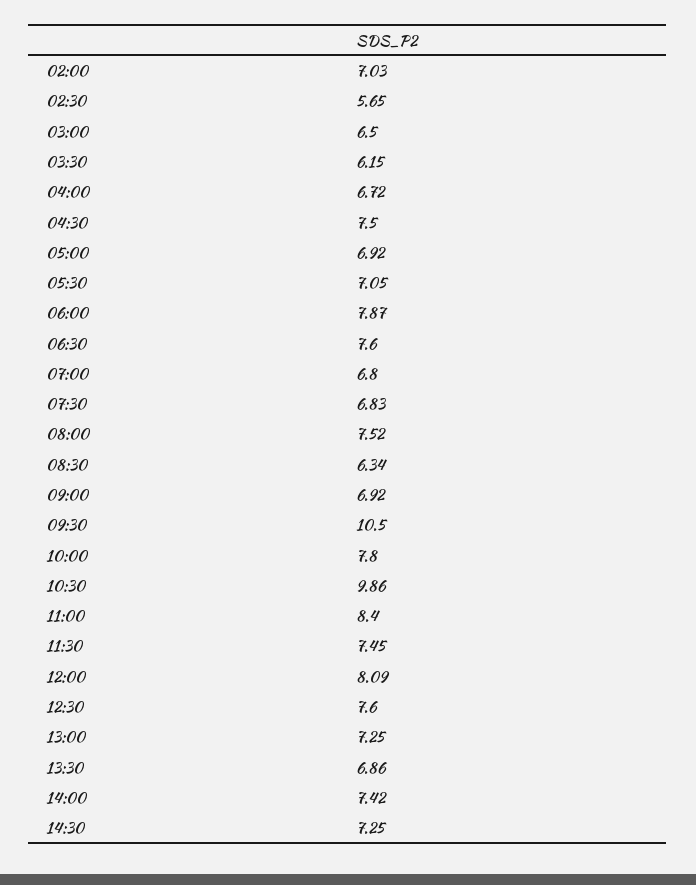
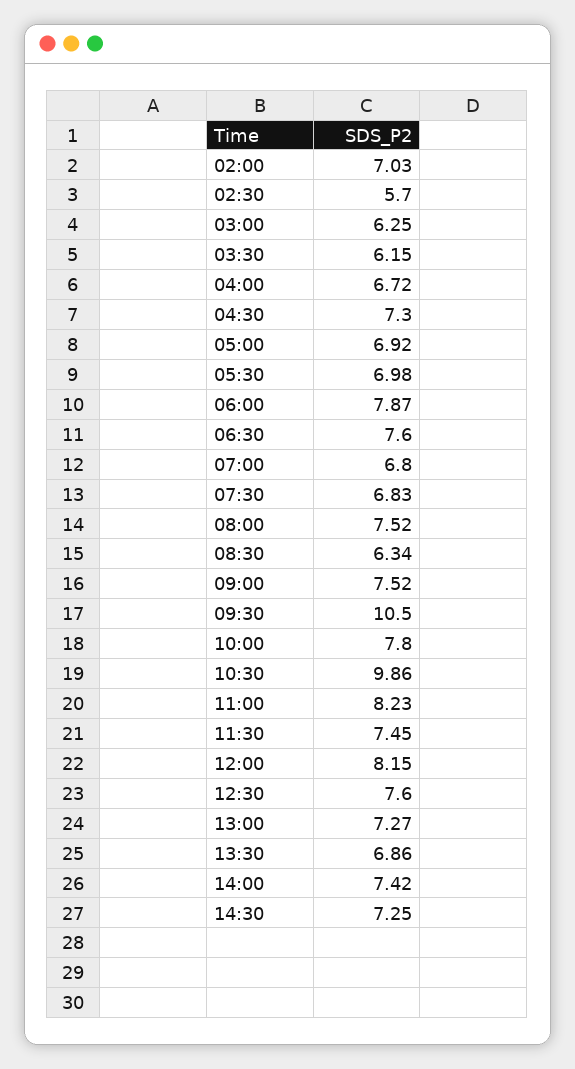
  {
    "02:00": 7.03,
-   "02:30": 5.65,
+   "02:30": 5.7,
-   "03:00": 6.5,
+   "03:00": 6.25,
    "03:30": 6.15,
    "04:00": 6.72,
-   "04:30": 7.5,
+   "04:30": 7.3,
    "05:00": 6.92,
-   "05:30": 7.05,
+   "05:30": 6.98,
    "06:00": 7.87,
    "06:30": 7.6,
    "07:00": 6.8,
    "07:30": 6.83,
    "08:00": 7.52,
    "08:30": 6.34,
-   "09:00": 6.92,
+   "09:00": 7.52,
    "09:30": 10.5,
    "10:00": 7.8,
    "10:30": 9.86,
-   "11:00": 8.4,
+   "11:00": 8.23,
    "11:30": 7.45,
-   "12:00": 8.09,
+   "12:00": 8.15,
    "12:30": 7.6,
-   "13:00": 7.25,
+   "13:00": 7.27,
    "13:30": 6.86,
    "14:00": 7.42,
    "14:30": 7.25
  }

